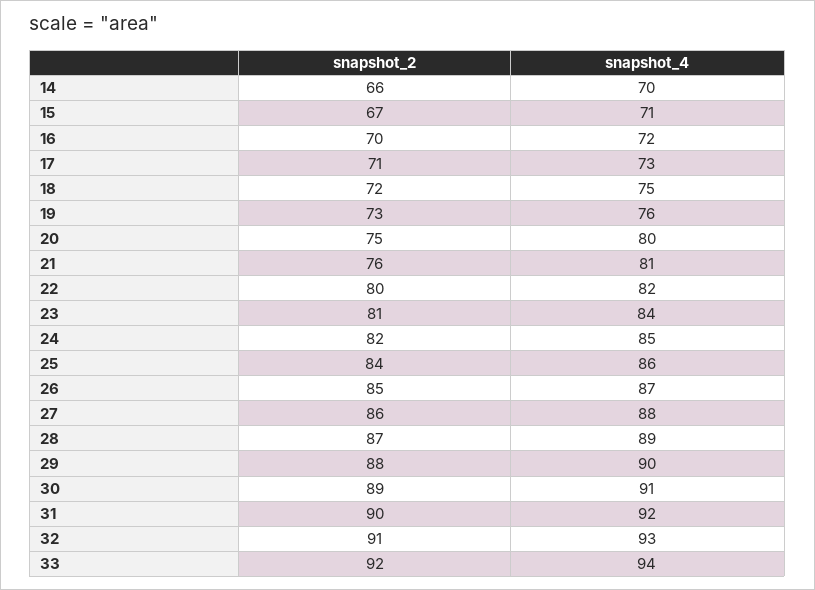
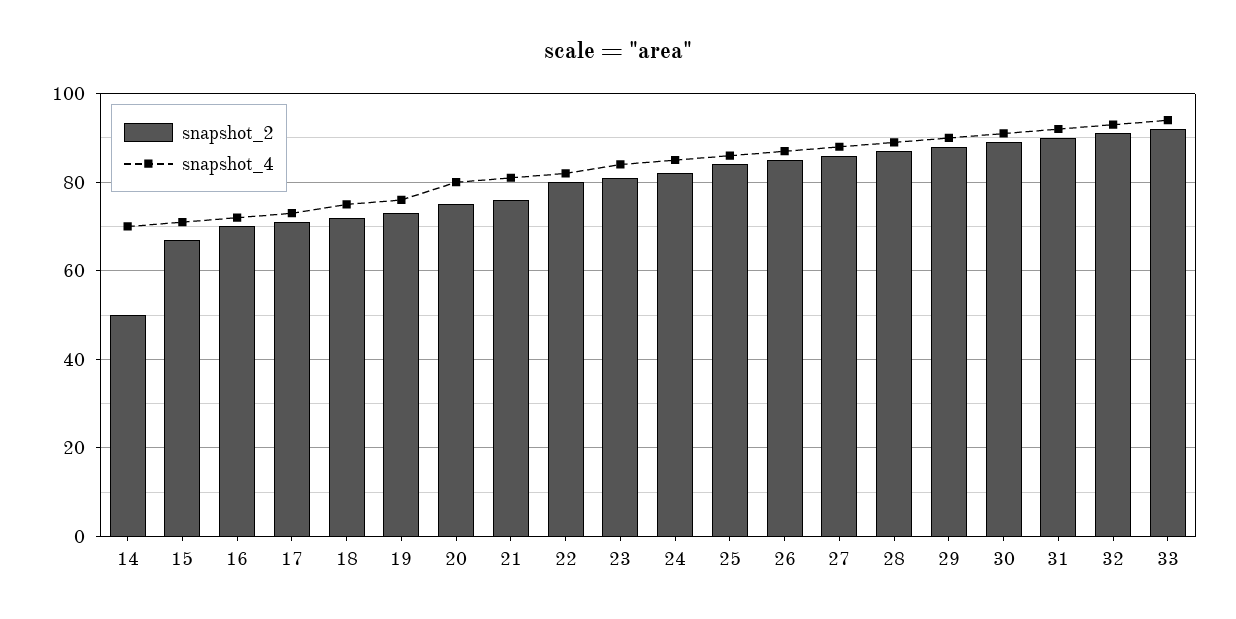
  {
    "snapshot_2": {
-     "14": 66,
+     "14": 50,
      "15": 67,
      "16": 70,
      "17": 71,
      "18": 72,
      "19": 73,
      "20": 75,
      "21": 76,
      "22": 80,
      "23": 81,
      "24": 82,
      "25": 84,
      "26": 85,
      "27": 86,
      "28": 87,
      "29": 88,
      "30": 89,
      "31": 90,
      "32": 91,
      "33": 92
    },
    "snapshot_4": {
      "14": 70,
      "15": 71,
      "16": 72,
      "17": 73,
      "18": 75,
      "19": 76,
      "20": 80,
      "21": 81,
      "22": 82,
      "23": 84,
      "24": 85,
      "25": 86,
      "26": 87,
      "27": 88,
      "28": 89,
      "29": 90,
      "30": 91,
      "31": 92,
      "32": 93,
      "33": 94
    }
  }

